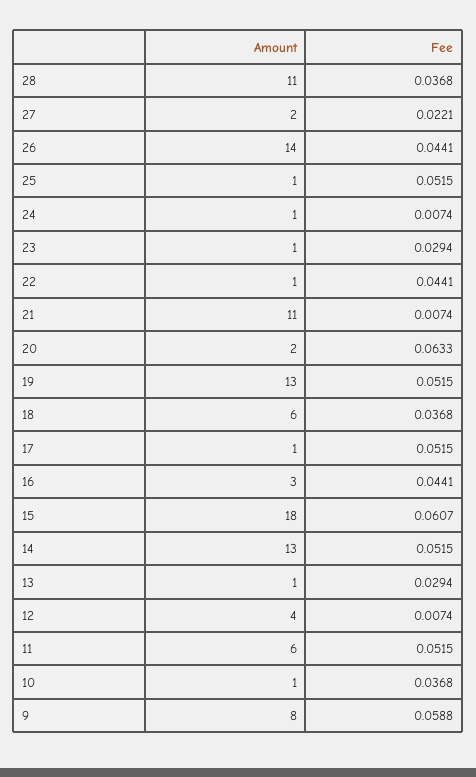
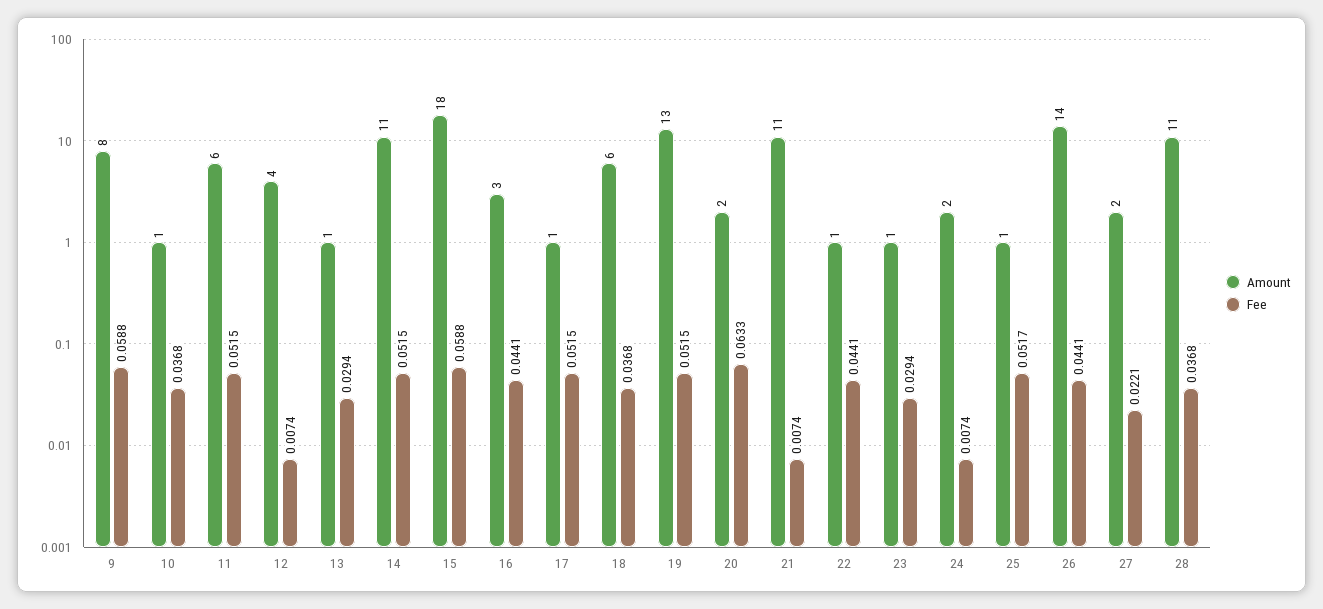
  {
    "Amount": {
      "28": 11,
      "27": 2,
      "26": 14,
      "25": 1,
-     "24": 1,
+     "24": 2,
      "23": 1,
      "22": 1,
      "21": 11,
      "20": 2,
      "19": 13,
      "18": 6,
      "17": 1,
      "16": 3,
      "15": 18,
-     "14": 13,
+     "14": 11,
      "13": 1,
      "12": 4,
      "11": 6,
      "10": 1,
      "9": 8
    },
    "Fee": {
      "28": 0.0368,
      "27": 0.0221,
      "26": 0.0441,
-     "25": 0.0515,
+     "25": 0.0517,
      "24": 0.0074,
      "23": 0.0294,
      "22": 0.0441,
      "21": 0.0074,
      "20": 0.0633,
      "19": 0.0515,
      "18": 0.0368,
      "17": 0.0515,
      "16": 0.0441,
-     "15": 0.0607,
+     "15": 0.0588,
      "14": 0.0515,
      "13": 0.0294,
      "12": 0.0074,
      "11": 0.0515,
      "10": 0.0368,
      "9": 0.0588
    }
  }

